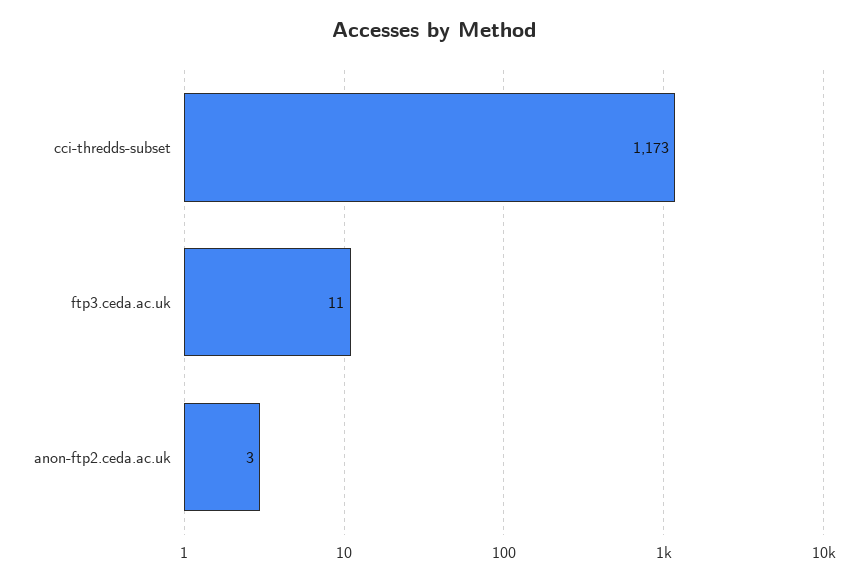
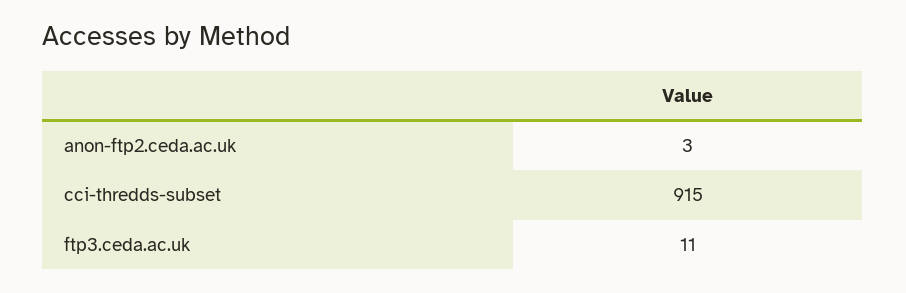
  {
-   "cci-thredds-subset": 1173,
+   "cci-thredds-subset": 915,
    "ftp3.ceda.ac.uk": 11,
    "anon-ftp2.ceda.ac.uk": 3
  }

